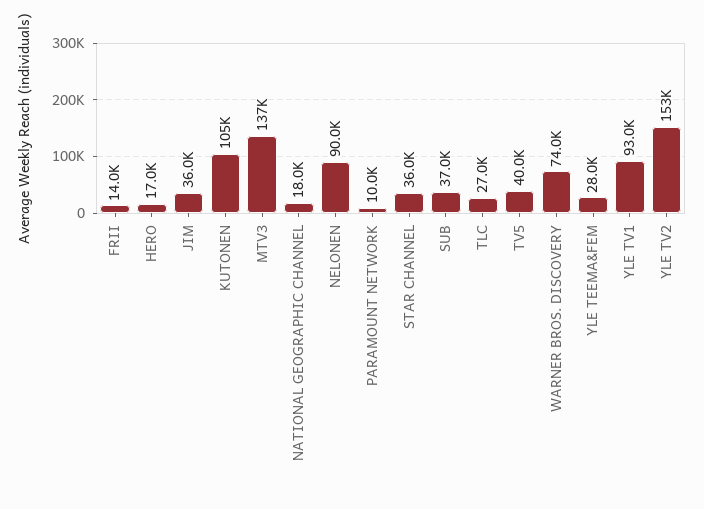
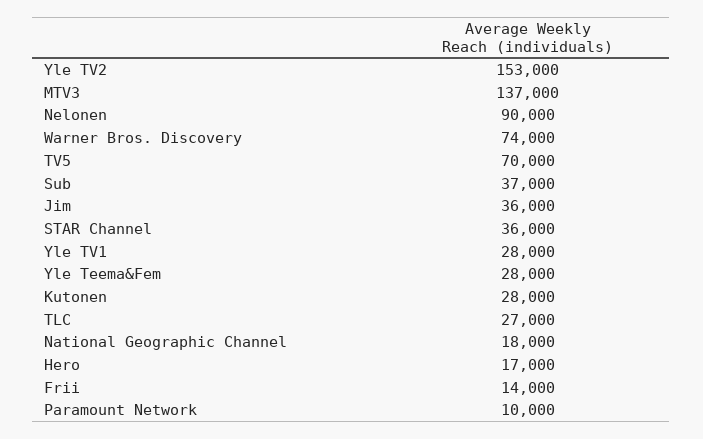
  {
    "FRII": 14000,
    "HERO": 17000,
    "JIM": 36000,
-   "KUTONEN": 105000,
+   "KUTONEN": 28000,
    "MTV3": 137000,
    "NATIONAL GEOGRAPHIC CHANNEL": 18000,
    "NELONEN": 90000,
    "PARAMOUNT NETWORK": 10000,
    "STAR CHANNEL": 36000,
    "SUB": 37000,
    "TLC": 27000,
-   "TV5": 40000,
+   "TV5": 70000,
    "WARNER BROS. DISCOVERY": 74000,
    "YLE TEEMA&FEM": 28000,
-   "YLE TV1": 93000,
+   "YLE TV1": 28000,
    "YLE TV2": 153000
  }

